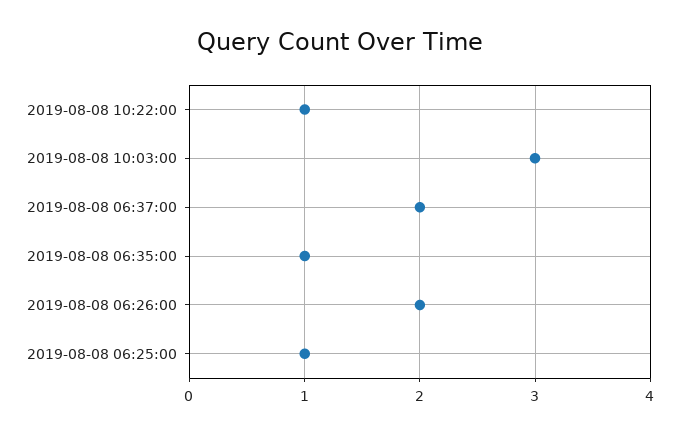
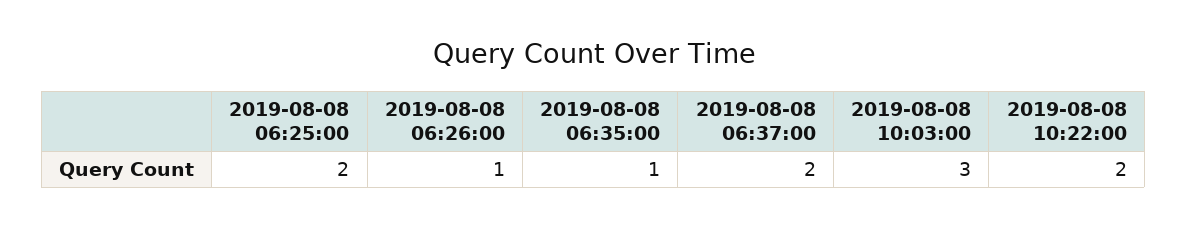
  {
-   "2019-08-08 10:22:00": 1,
+   "2019-08-08 10:22:00": 2,
    "2019-08-08 10:03:00": 3,
    "2019-08-08 06:37:00": 2,
    "2019-08-08 06:35:00": 1,
-   "2019-08-08 06:26:00": 2,
+   "2019-08-08 06:26:00": 1,
-   "2019-08-08 06:25:00": 1
+   "2019-08-08 06:25:00": 2
  }

